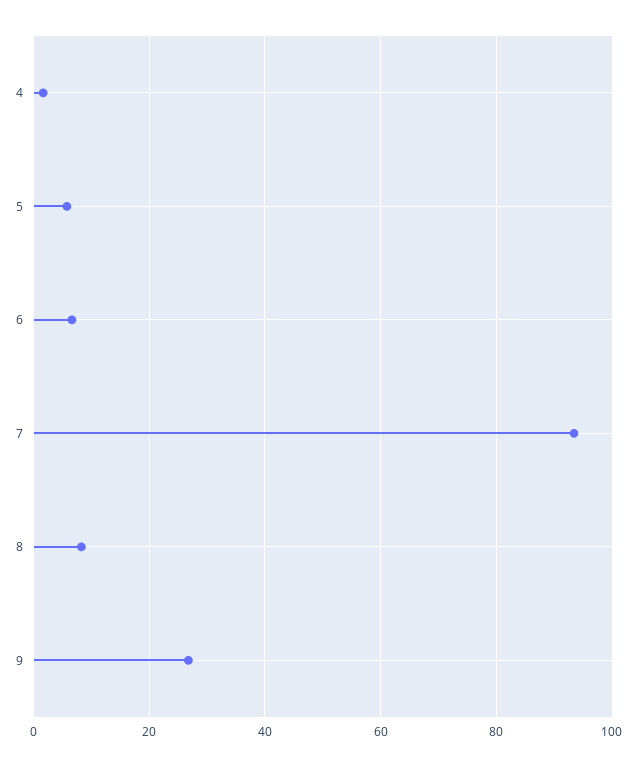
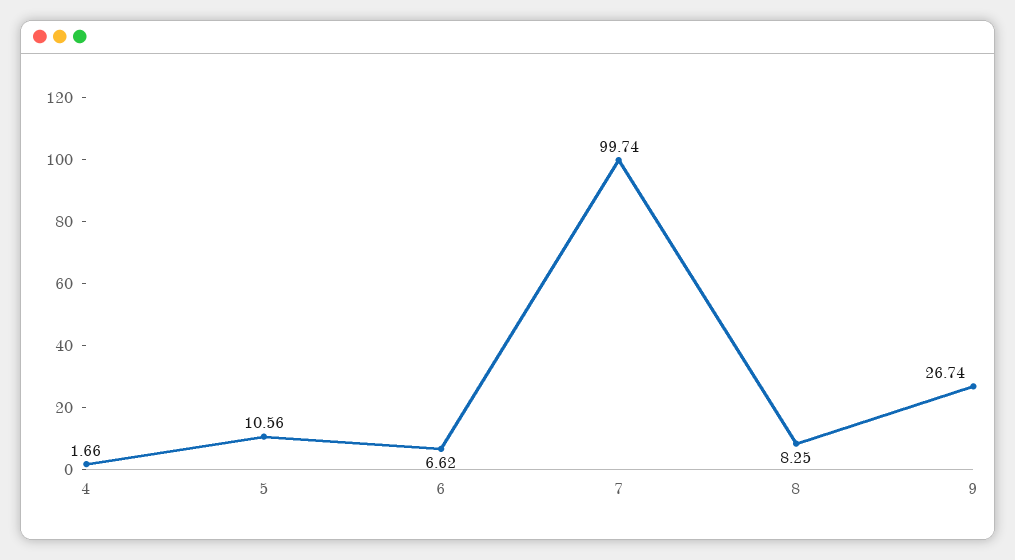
  {
    "4": 1.66,
-   "5": 6,
+   "5": 10.56,
    "6": 6.62,
-   "7": 94,
+   "7": 99.74,
    "8": 8.25,
    "9": 26.74
  }

